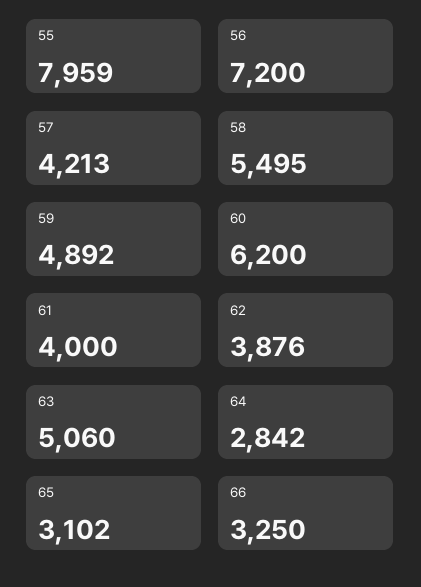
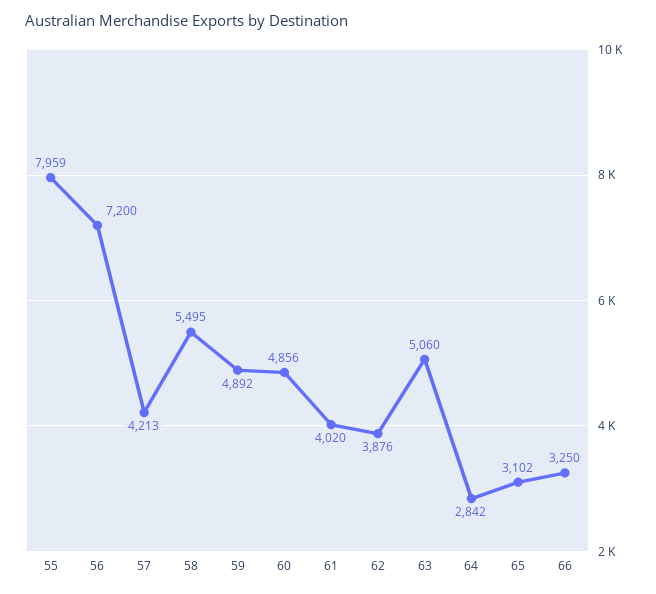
  {
    "55": 7959,
    "56": 7200,
    "57": 4213,
    "58": 5495,
    "59": 4892,
-   "60": 6200,
+   "60": 4856,
-   "61": 4000,
+   "61": 4020,
    "62": 3876,
    "63": 5060,
    "64": 2842,
    "65": 3102,
    "66": 3250
  }

